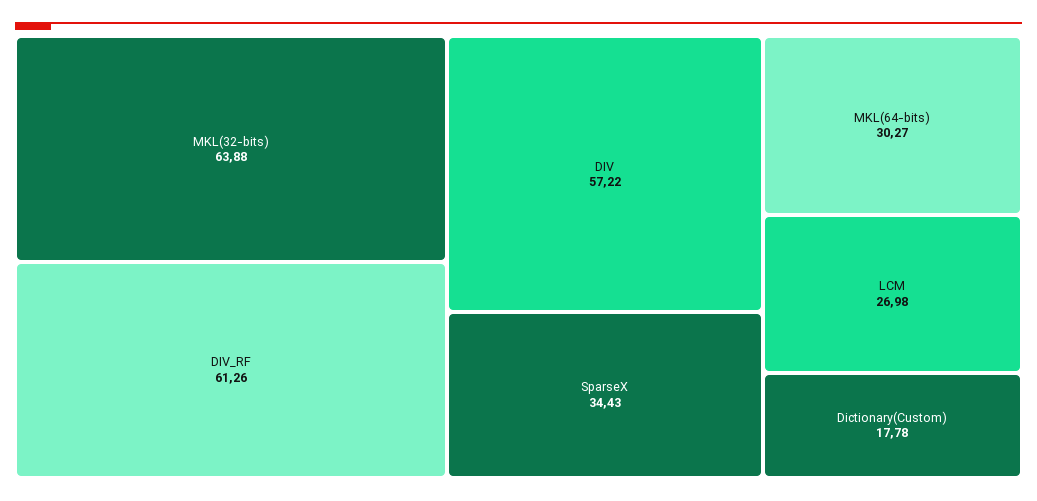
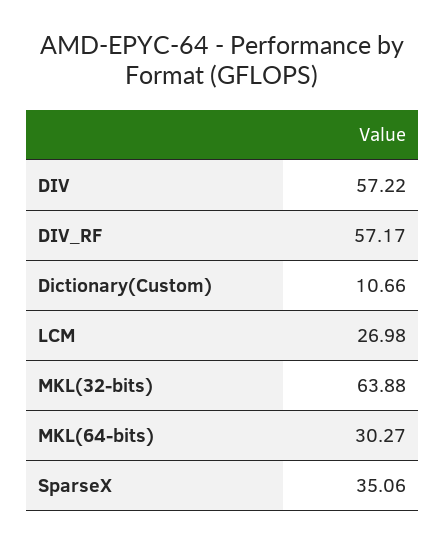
  {
    "MKL(32-bits)": 63.88,
-   "DIV_RF": 61.26,
+   "DIV_RF": 57.17,
    "DIV": 57.22,
-   "SparseX": 34.43,
+   "SparseX": 35.06,
    "MKL(64-bits)": 30.27,
    "LCM": 26.98,
-   "Dictionary(Custom)": 17.78
+   "Dictionary(Custom)": 10.66
  }

